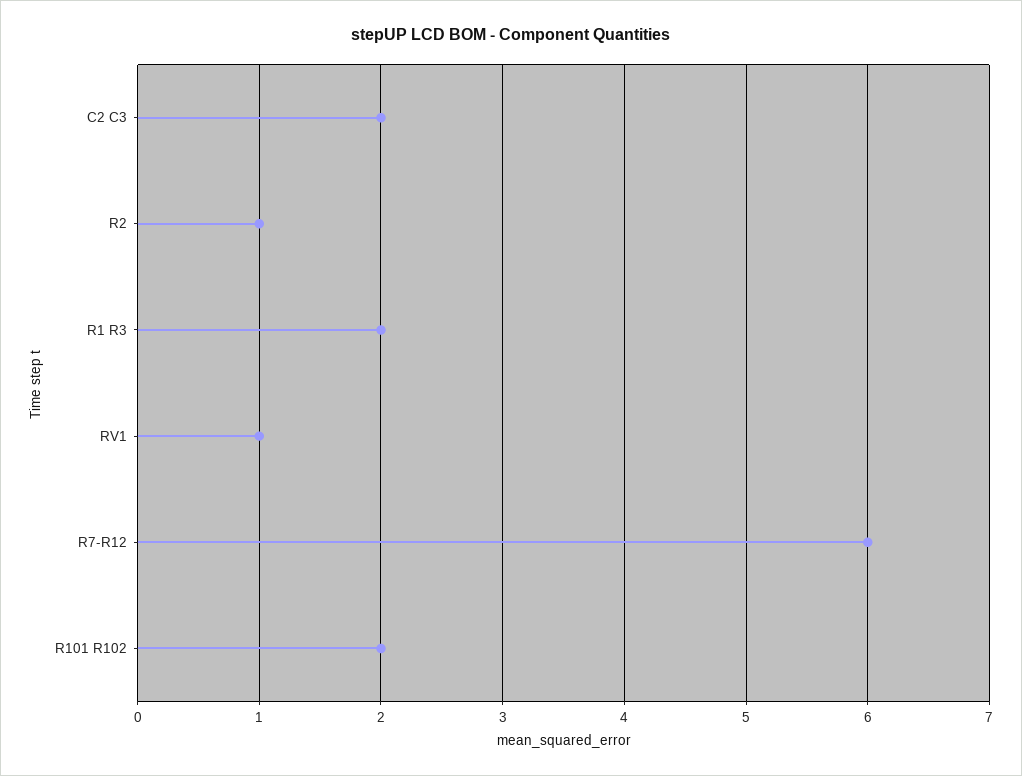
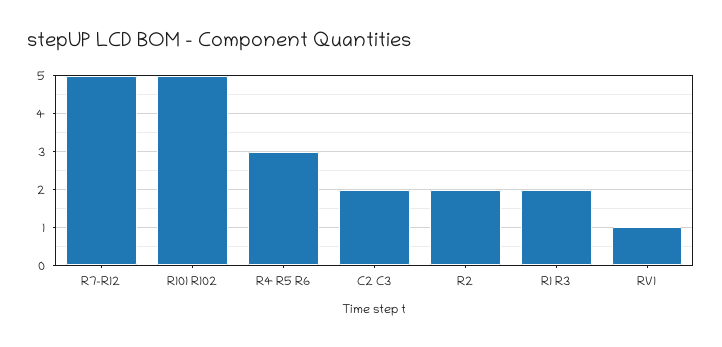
  {
    "C2 C3": 2,
-   "R2": 1,
+   "R2": 2,
    "R1 R3": 2,
    "RV1": 1,
-   "R7-R12": 6,
+   "R7-R12": 5,
-   "R101 R102": 2
+   "R101 R102": 5,
+   "R4 R5 R6": 3
  }

